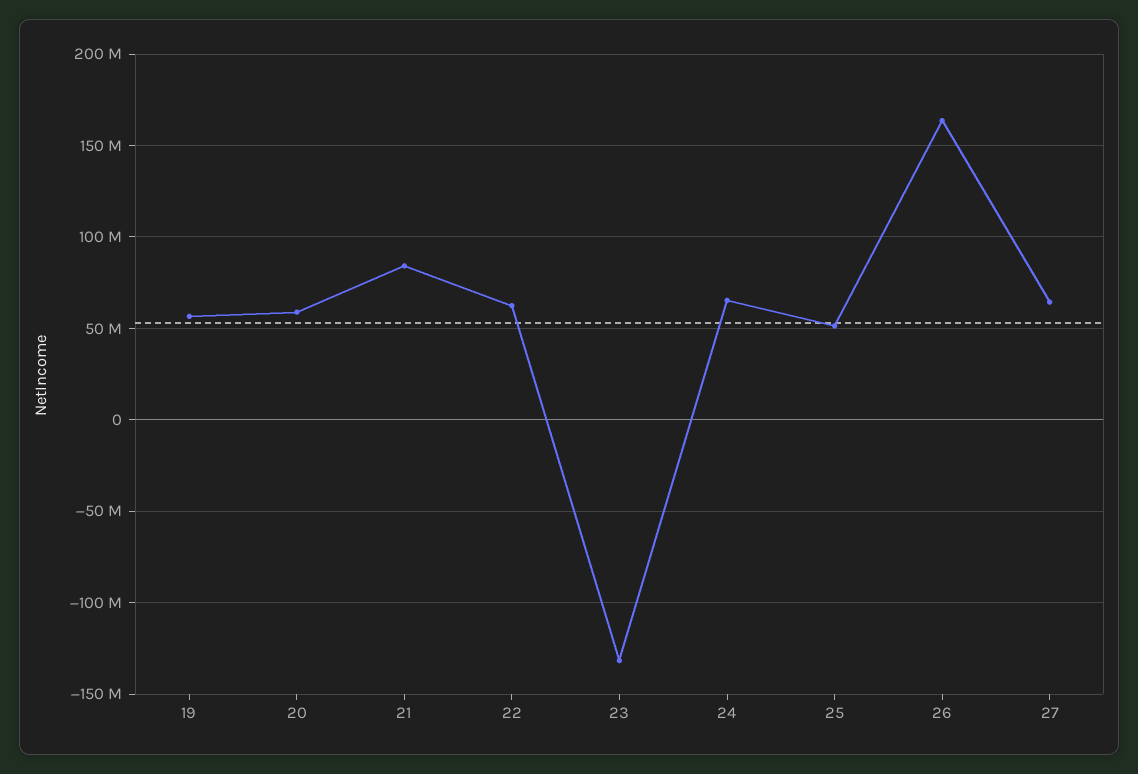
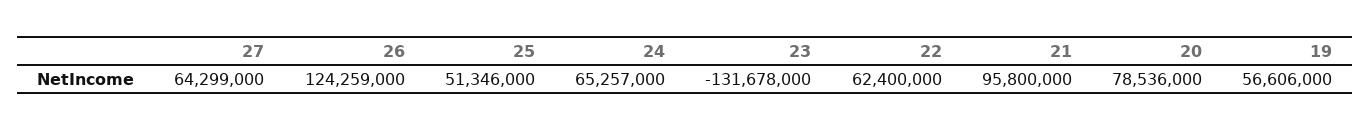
  {
    "19": 56606000,
-   "20": 60000000,
+   "20": 78536000,
-   "21": 85000000,
+   "21": 95800000,
    "22": 62400000,
    "23": -131678000,
    "24": 65257000,
    "25": 51346000,
-   "26": 165000000,
+   "26": 124259000,
    "27": 64299000
  }

